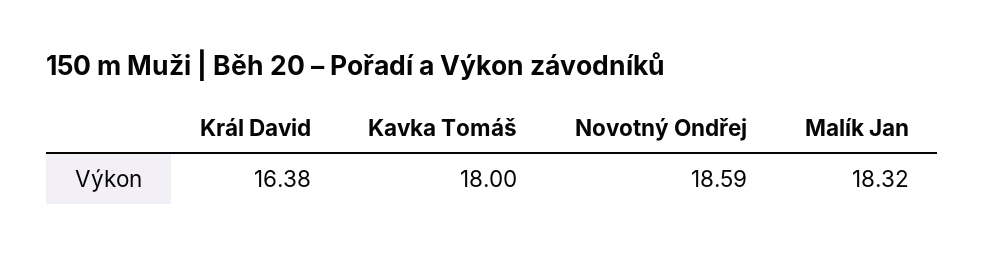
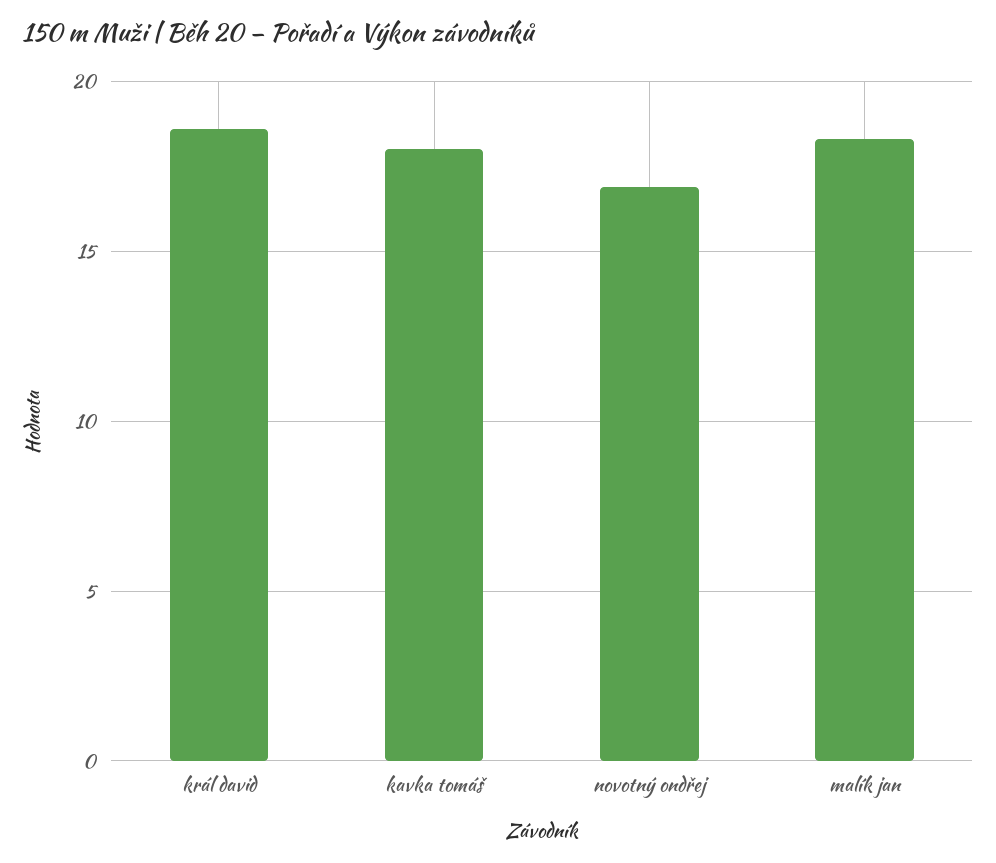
  {
-   "Král David": 16.38,
+   "Král David": 18.5,
    "Kavka Tomáš": 18,
-   "Novotný Ondřej": 18.59,
+   "Novotný Ondřej": 17,
    "Malík Jan": 18.32
  }

